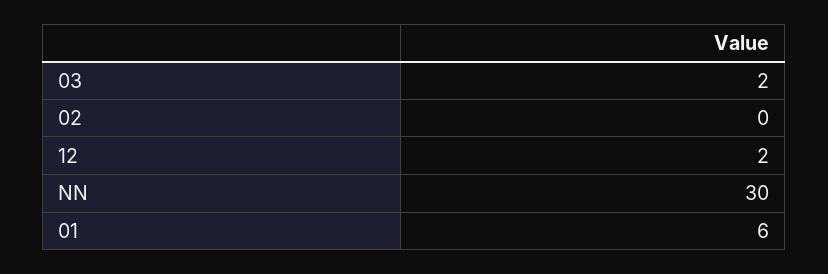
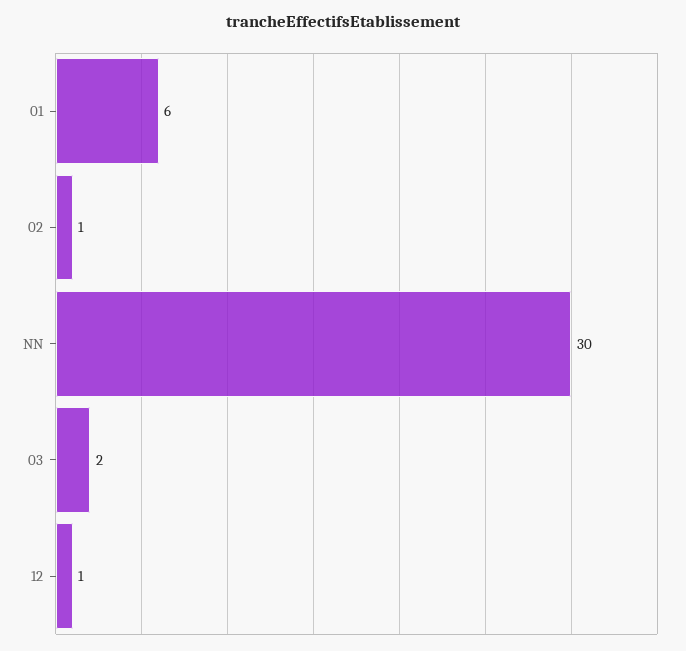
  {
    "03": 2,
-   "02": 0,
+   "02": 1,
-   "12": 2,
+   "12": 1,
    "NN": 30,
    "01": 6
  }

